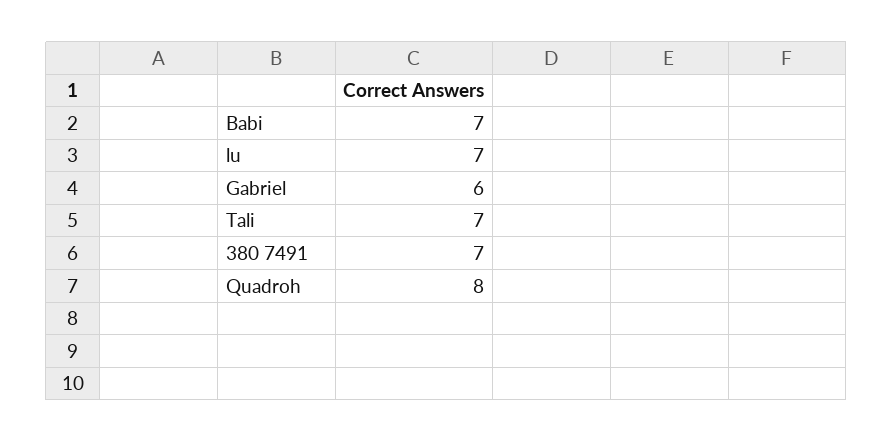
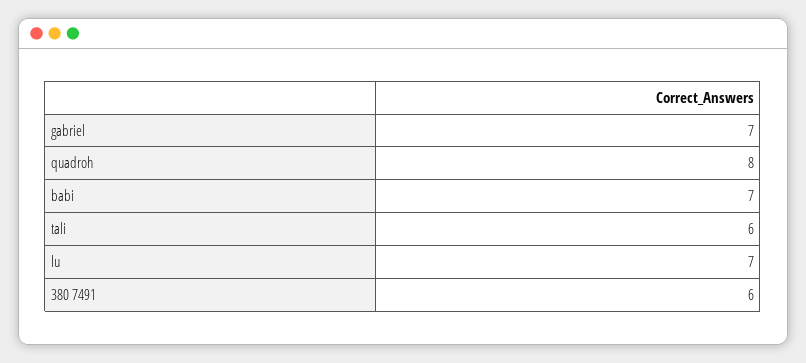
  {
    "Babi": 7,
    "lu": 7,
-   "Gabriel": 6,
+   "Gabriel": 7,
-   "Tali": 7,
+   "Tali": 6,
-   "380 7491": 7,
+   "380 7491": 6,
    "Quadroh": 8
  }

